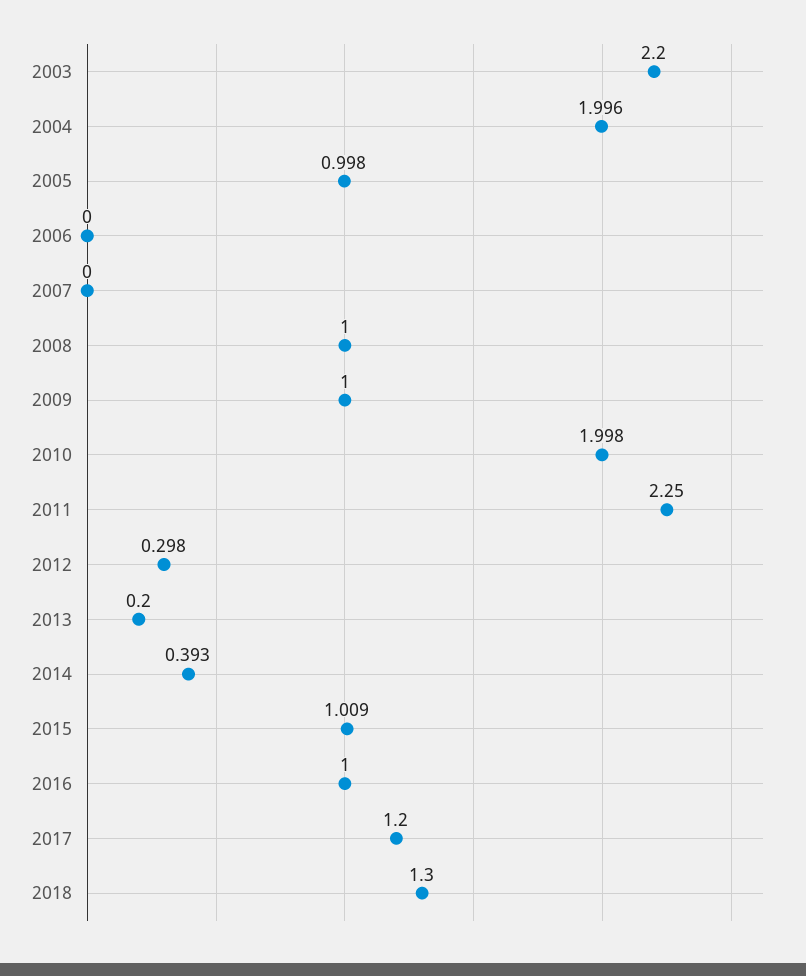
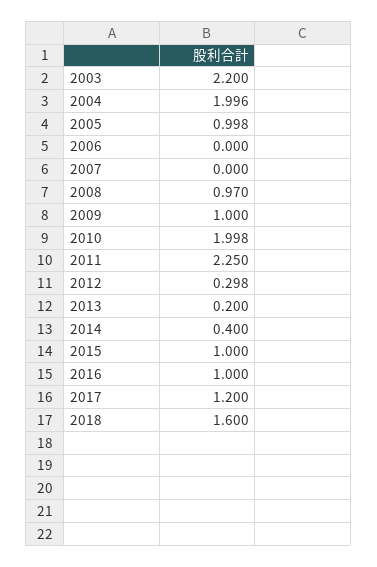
  {
    "2003": 2.2,
    "2004": 1.996,
    "2005": 0.998,
    "2006": 0,
    "2007": 0,
-   "2008": 1,
+   "2008": 0.97,
    "2009": 1,
    "2010": 1.998,
    "2011": 2.25,
    "2012": 0.298,
    "2013": 0.2,
-   "2014": 0.393,
+   "2014": 0.4,
-   "2015": 1.009,
+   "2015": 1,
    "2016": 1,
    "2017": 1.2,
-   "2018": 1.3
+   "2018": 1.6
  }

